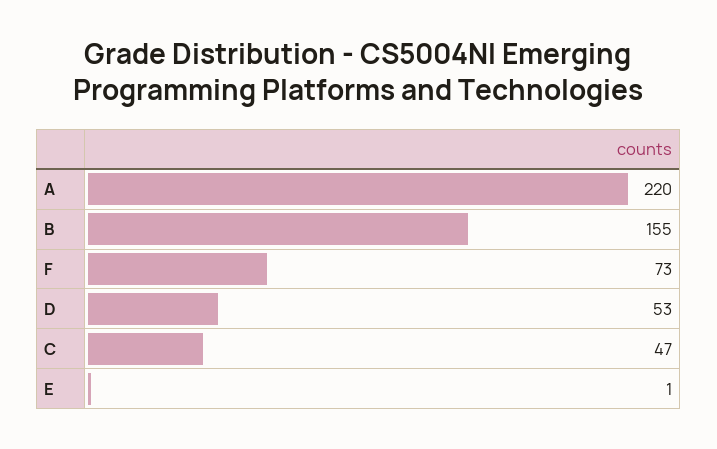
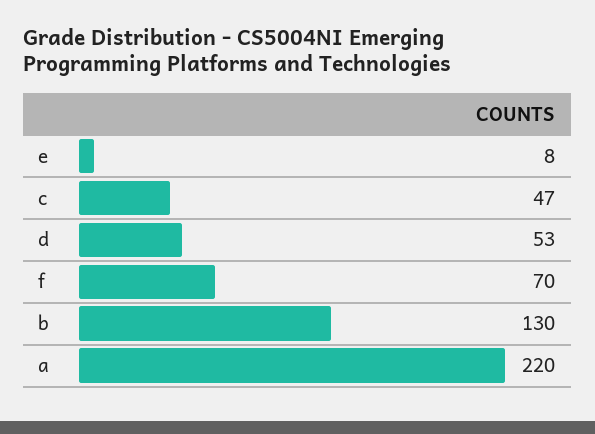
  {
    "A": 220,
-   "B": 155,
+   "B": 130,
-   "F": 73,
+   "F": 70,
    "D": 53,
    "C": 47,
-   "E": 1
+   "E": 8
  }

